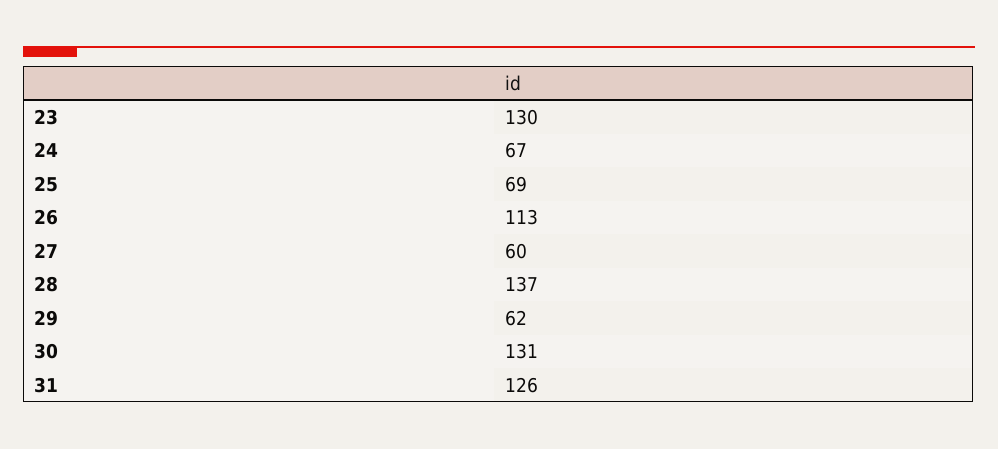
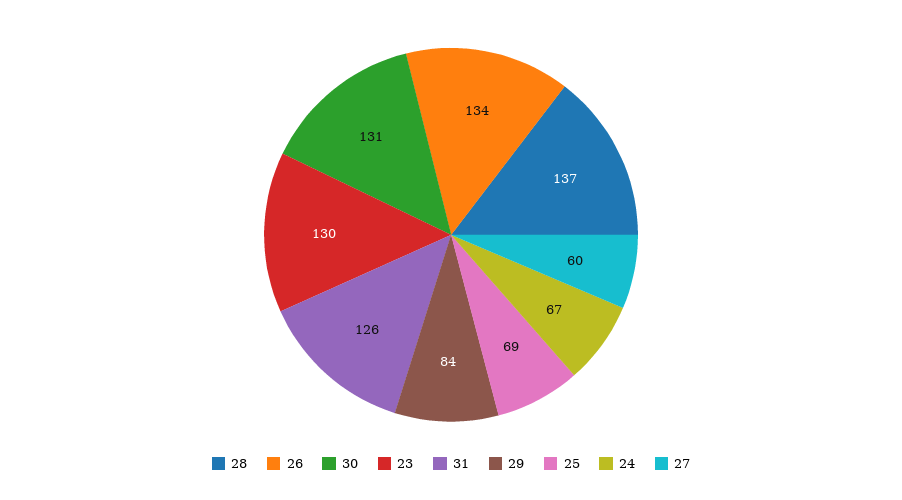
  {
    "23": 130,
    "24": 67,
    "25": 69,
-   "26": 113,
+   "26": 134,
    "27": 60,
    "28": 137,
-   "29": 62,
+   "29": 84,
    "30": 131,
    "31": 126
  }

